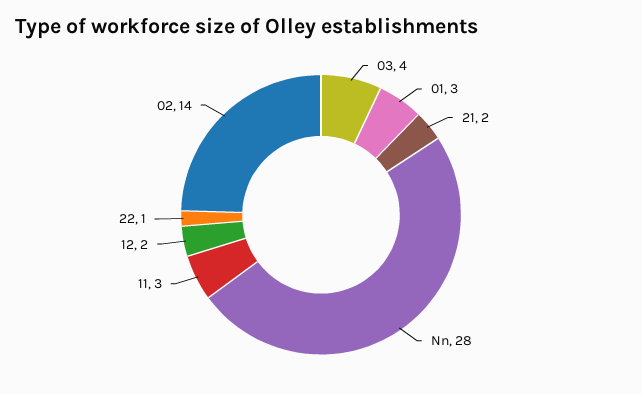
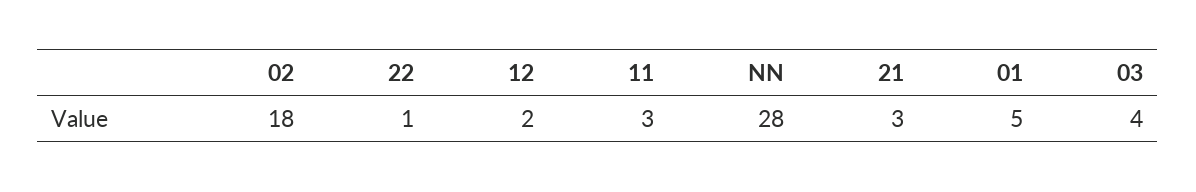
  {
    "03": 4,
-   "01": 3,
+   "01": 5,
-   "21": 2,
+   "21": 3,
    "Nn": 28,
    "11": 3,
    "12": 2,
    "22": 1,
-   "02": 14
+   "02": 18
  }

